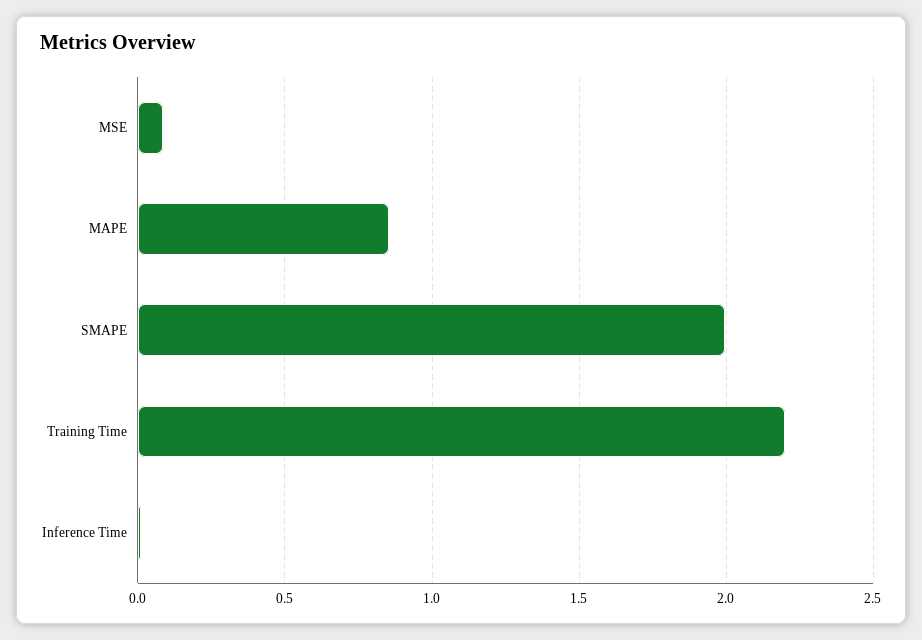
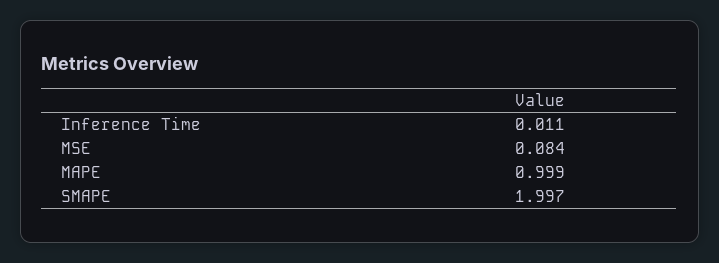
  {
    "MSE": 0.084,
-   "MAPE": 0.85,
+   "MAPE": 0.999,
    "SMAPE": 1.997,
-   "Training Time": 2.2,
    "Inference Time": 0.011
  }

